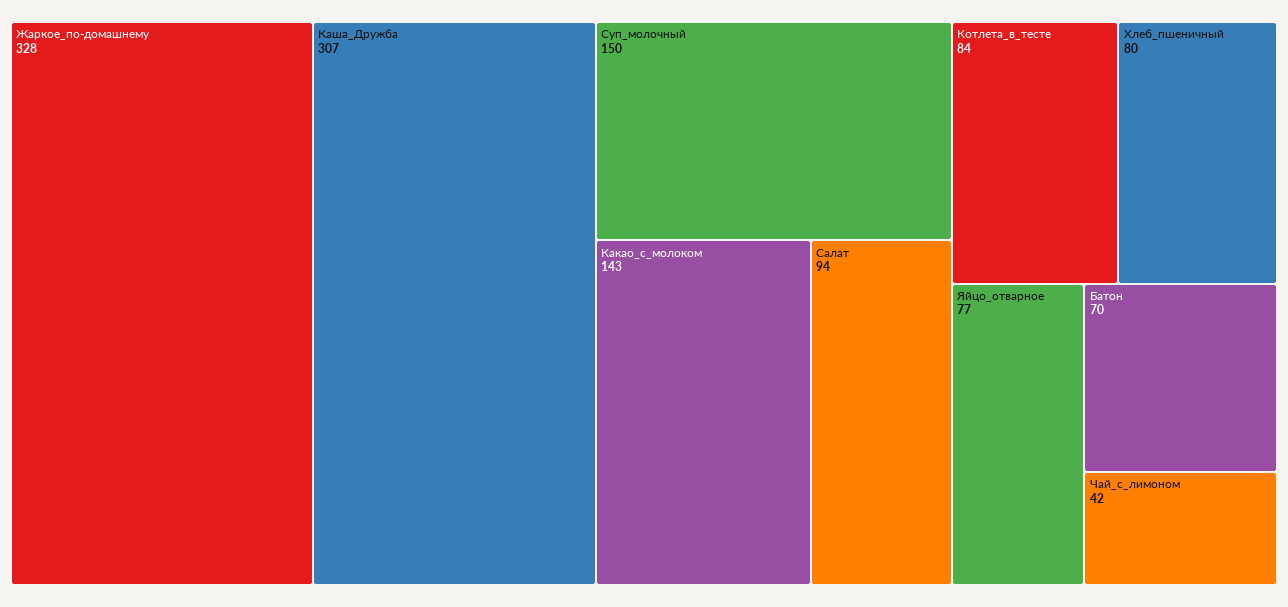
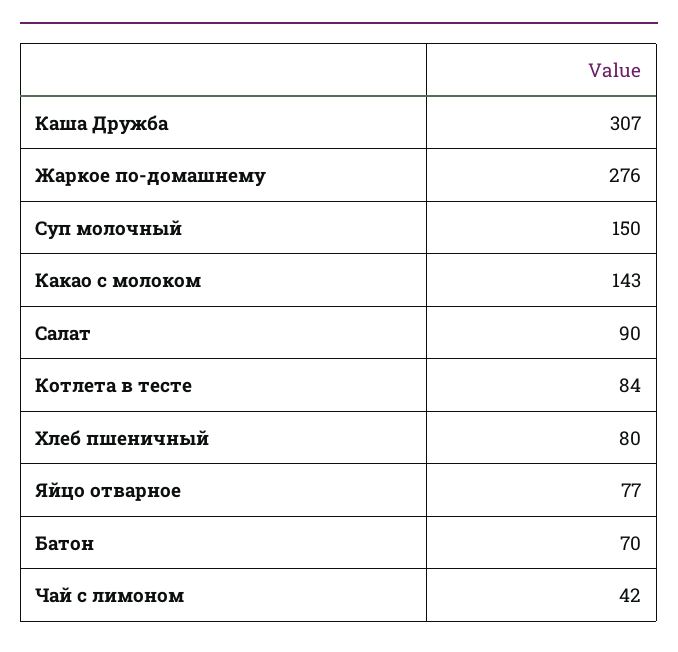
  {
-   "Жаркое_по-домашнему": 328,
+   "Жаркое_по-домашнему": 276,
    "Каша_Дружба": 307,
    "Суп_молочный": 150,
    "Какао_c_молоком": 143,
-   "Салат": 94,
+   "Салат": 90,
    "Котлета_в_тесте": 84,
    "Хлеб_пшеничный": 80,
    "Яйцо_отварное": 77,
    "Батон": 70,
    "Чай_с_лимоном": 42
  }

